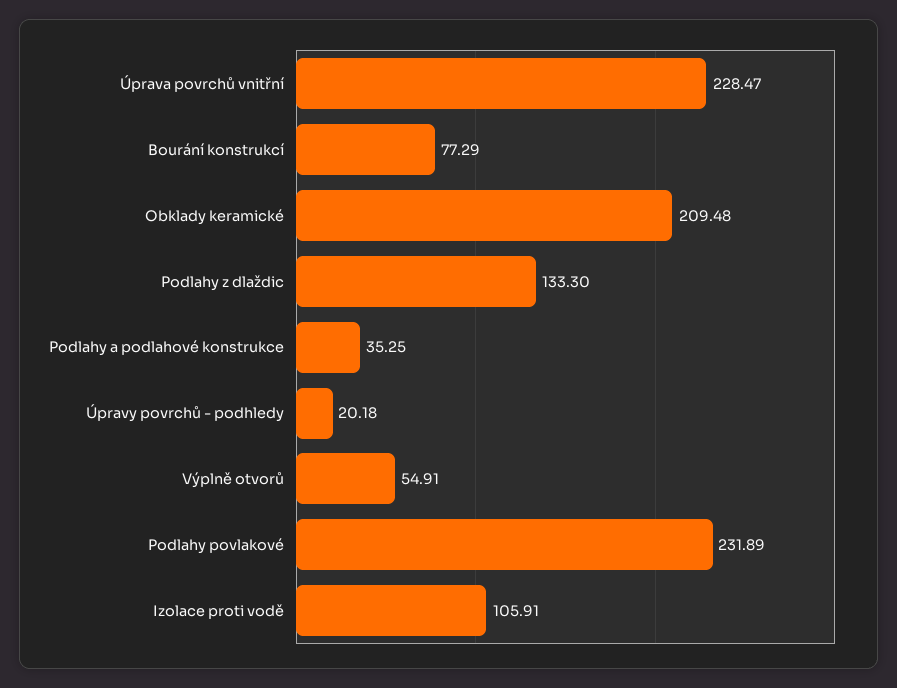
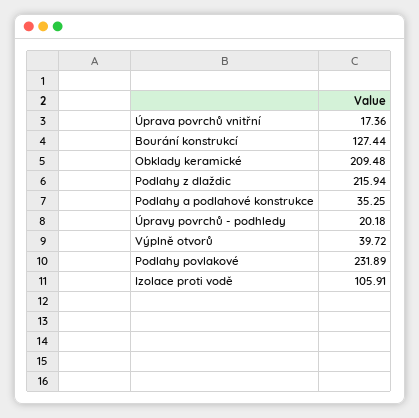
  {
-   "Úprava povrchů vnitřní": 228.47,
+   "Úprava povrchů vnitřní": 17.36,
-   "Bourání konstrukcí": 77.29,
+   "Bourání konstrukcí": 127.44,
    "Obklady keramické": 209.48,
-   "Podlahy z dlaždic": 133.3,
+   "Podlahy z dlaždic": 215.94,
    "Podlahy a podlahové konstrukce": 35.25,
    "Úpravy povrchů - podhledy": 20.18,
-   "Výplně otvorů": 54.91,
+   "Výplně otvorů": 39.72,
    "Podlahy povlakové": 231.89,
    "Izolace proti vodě": 105.91
  }

